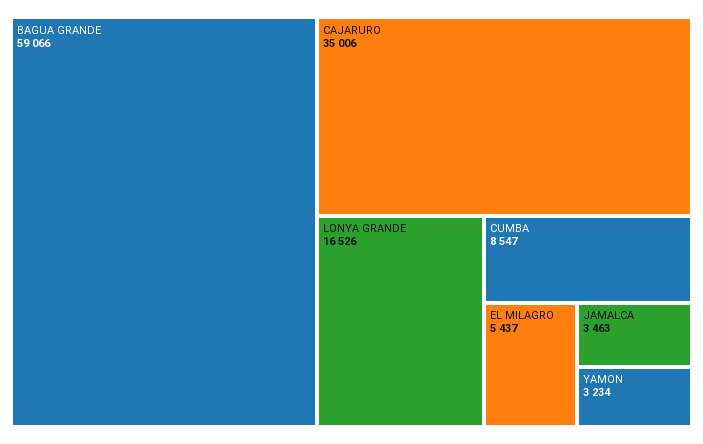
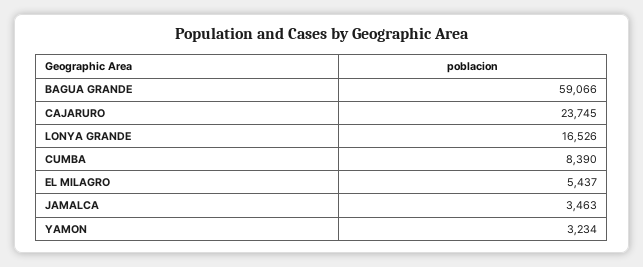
  {
    "BAGUA GRANDE": 59066,
-   "CAJARURO": 35006,
+   "CAJARURO": 23745,
    "LONYA GRANDE": 16526,
-   "CUMBA": 8547,
+   "CUMBA": 8390,
    "EL MILAGRO": 5437,
    "JAMALCA": 3463,
    "YAMON": 3234
  }

